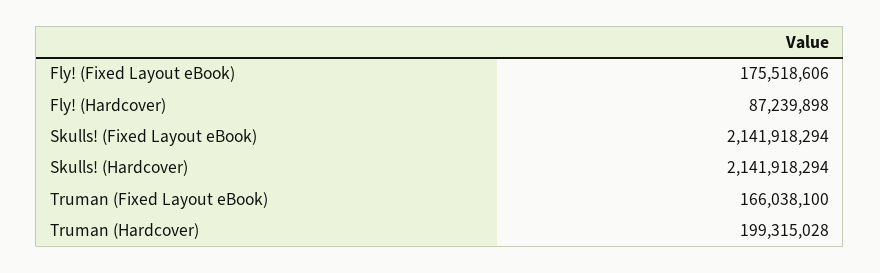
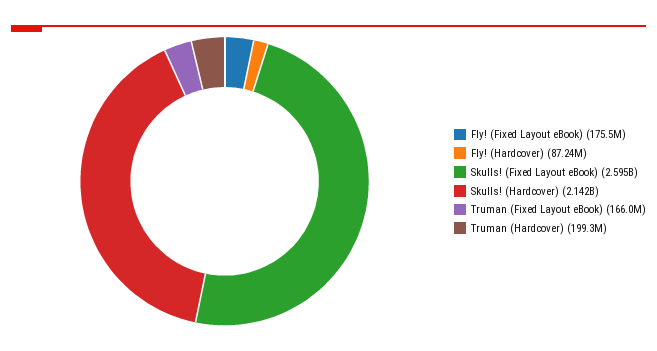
  {
    "Fly! (Fixed Layout eBook)": 175518606,
    "Fly! (Hardcover)": 87239898,
-   "Skulls! (Fixed Layout eBook)": 2141918294,
+   "Skulls! (Fixed Layout eBook)": 2595000000,
    "Skulls! (Hardcover)": 2141918294,
    "Truman (Fixed Layout eBook)": 166038100,
    "Truman (Hardcover)": 199315028
  }

